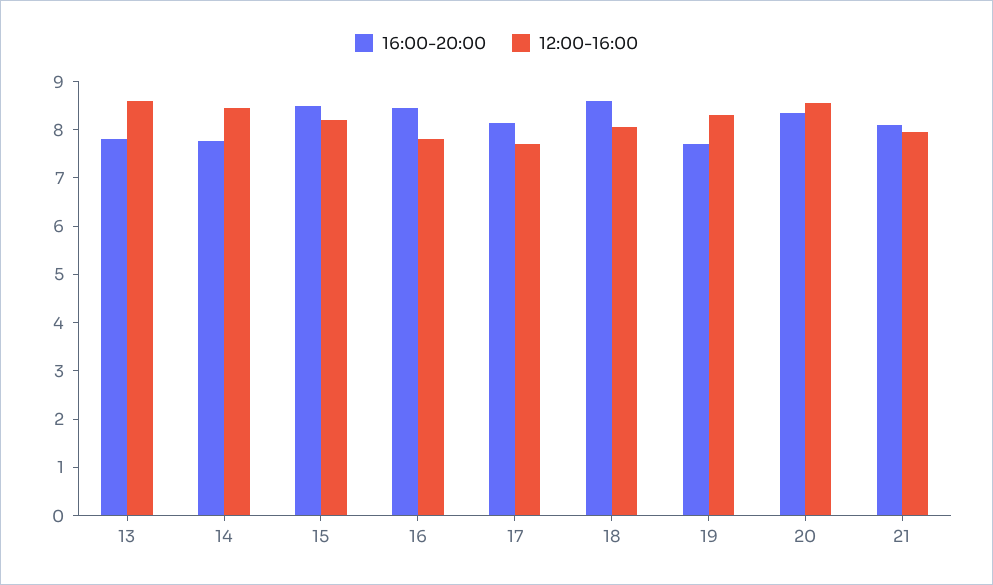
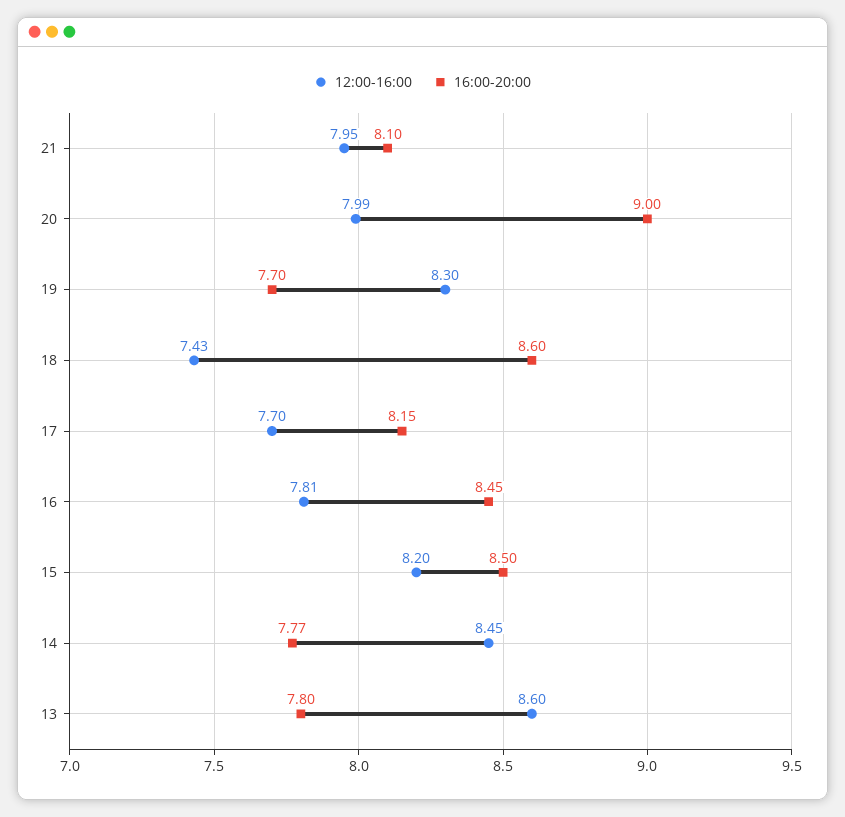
  {
    "16:00-20:00": {
      "13": 7.8,
      "14": 7.77,
      "15": 8.5,
      "16": 8.45,
      "17": 8.15,
      "18": 8.6,
      "19": 7.7,
-     "20": 8.4,
+     "20": 9,
      "21": 8.1
    },
    "12:00-16:00": {
      "13": 8.6,
      "14": 8.45,
      "15": 8.2,
      "16": 7.81,
      "17": 7.7,
-     "18": 8,
+     "18": 7.43,
      "19": 8.3,
-     "20": 8.6,
+     "20": 7.99,
      "21": 7.95
    }
  }

